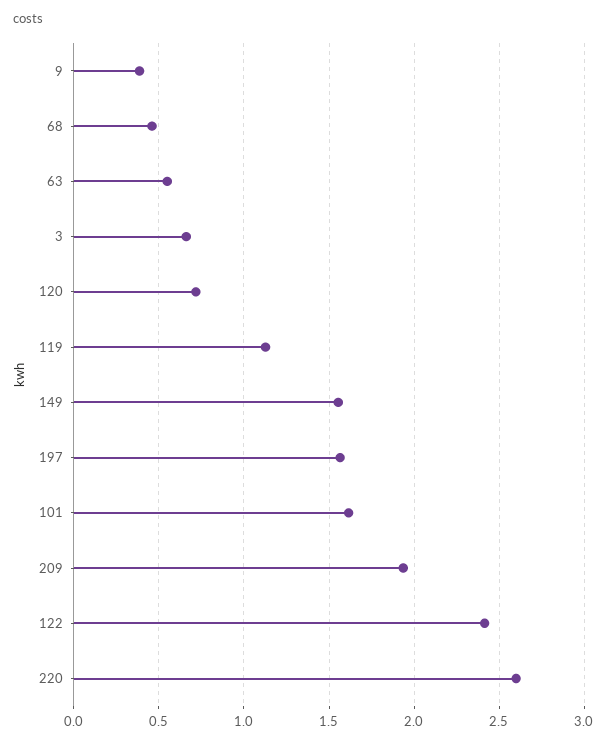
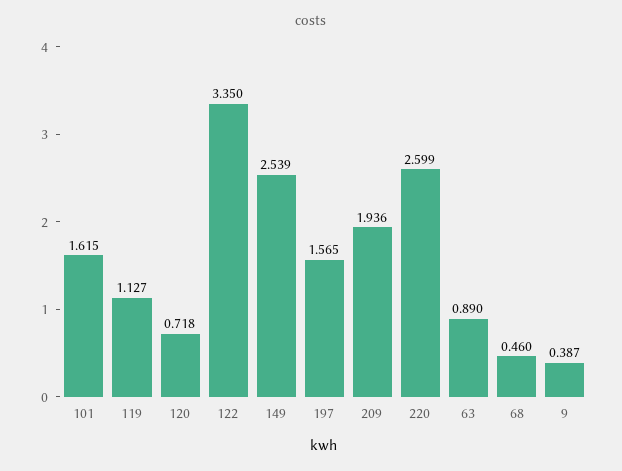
  {
    "9": 0.387,
    "68": 0.46,
-   "63": 0.55,
+   "63": 0.89,
-   "3": 0.65,
    "120": 0.718,
    "119": 1.127,
-   "149": 1.55,
+   "149": 2.539,
    "197": 1.565,
    "101": 1.615,
    "209": 1.936,
-   "122": 2.4,
+   "122": 3.35,
    "220": 2.599
  }

